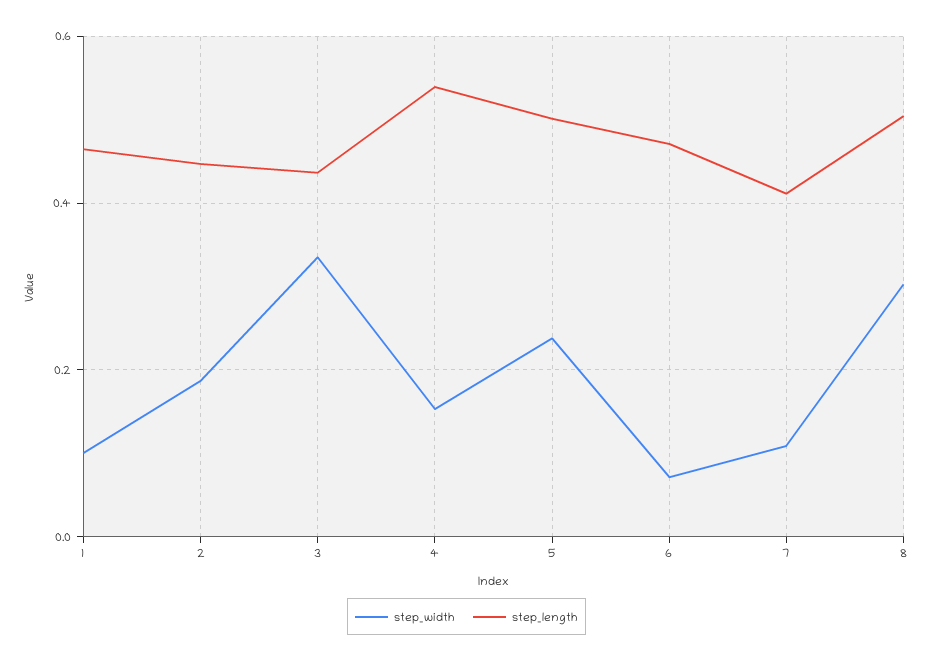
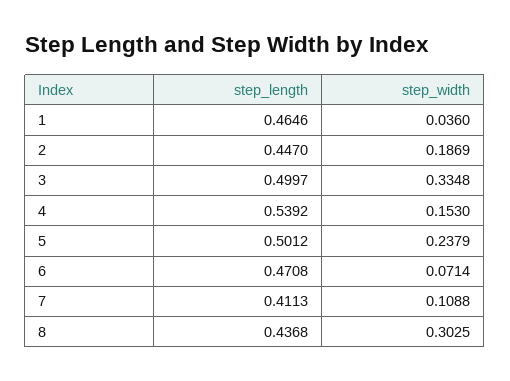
  {
    "step_width": {
-     "1": 0.1,
+     "1": 0.036,
      "2": 0.1869,
      "3": 0.3348,
      "4": 0.153,
      "5": 0.2379,
      "6": 0.0714,
      "7": 0.1088,
      "8": 0.3025
    },
    "step_length": {
      "1": 0.4646,
      "2": 0.447,
-     "3": 0.44,
+     "3": 0.4997,
      "4": 0.5392,
      "5": 0.5012,
      "6": 0.4708,
      "7": 0.4113,
-     "8": 0.5
+     "8": 0.4368
    }
  }

